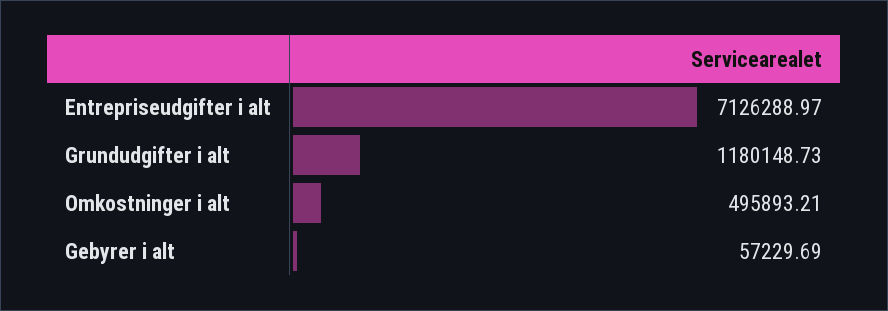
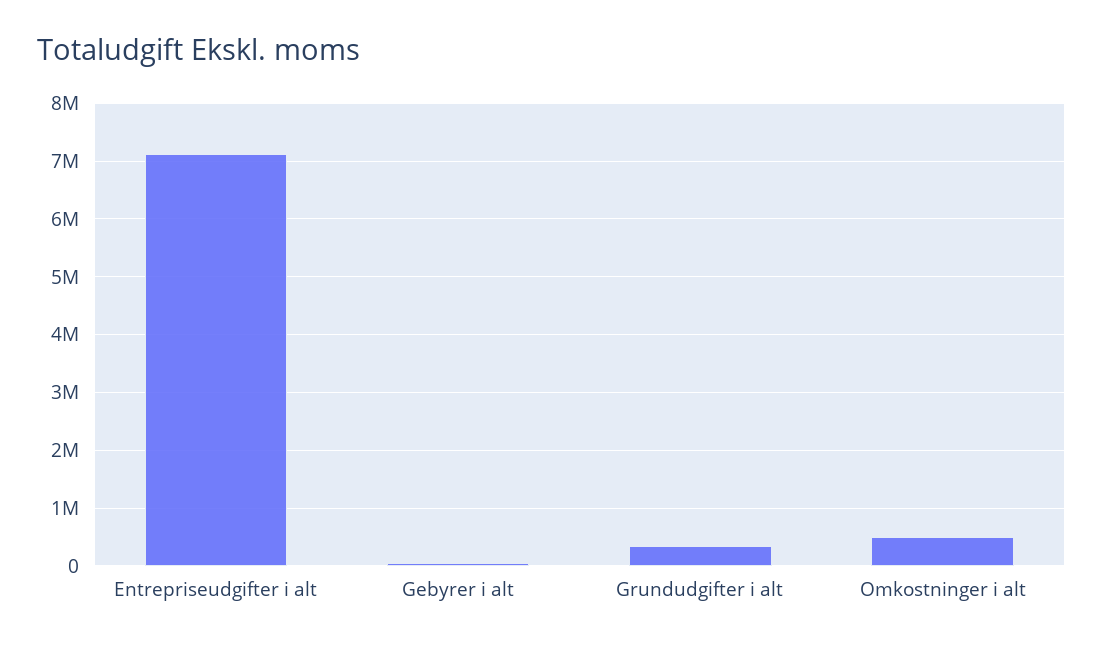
  {
    "Entrepriseudgifter i alt": 7126288.97,
-   "Grundudgifter i alt": 1180148.73,
+   "Grundudgifter i alt": 400000,
    "Omkostninger i alt": 495893.21,
    "Gebyrer i alt": 57229.69
  }

